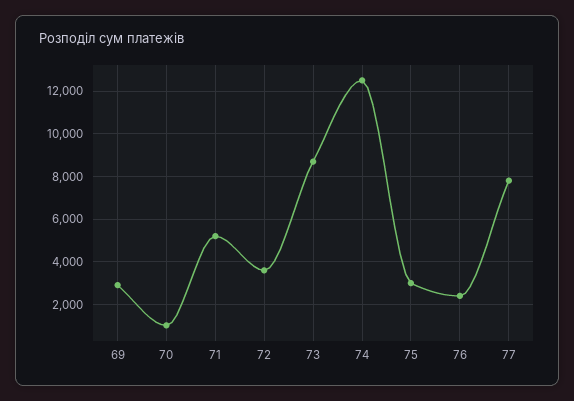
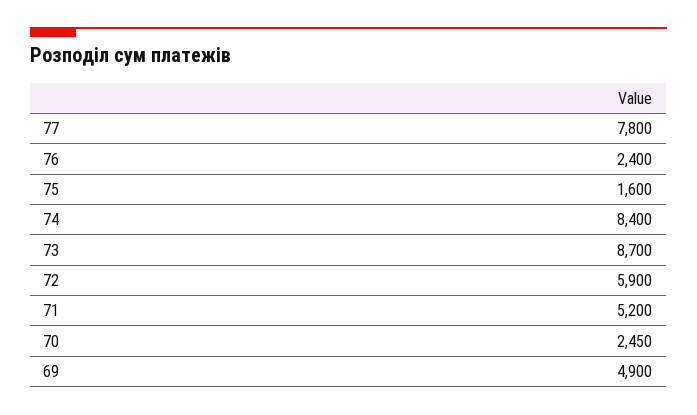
  {
-   "69": 3000,
+   "69": 4900,
-   "70": 1000,
+   "70": 2450,
    "71": 5200,
-   "72": 3500,
+   "72": 5900,
    "73": 8700,
-   "74": 12500,
+   "74": 8400,
-   "75": 3000,
+   "75": 1600,
    "76": 2400,
    "77": 7800
  }

